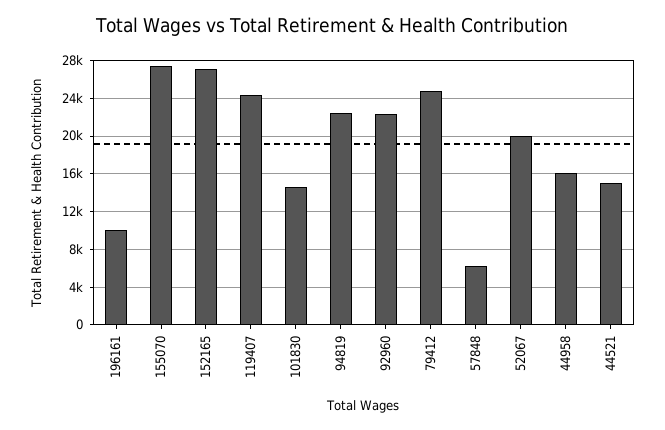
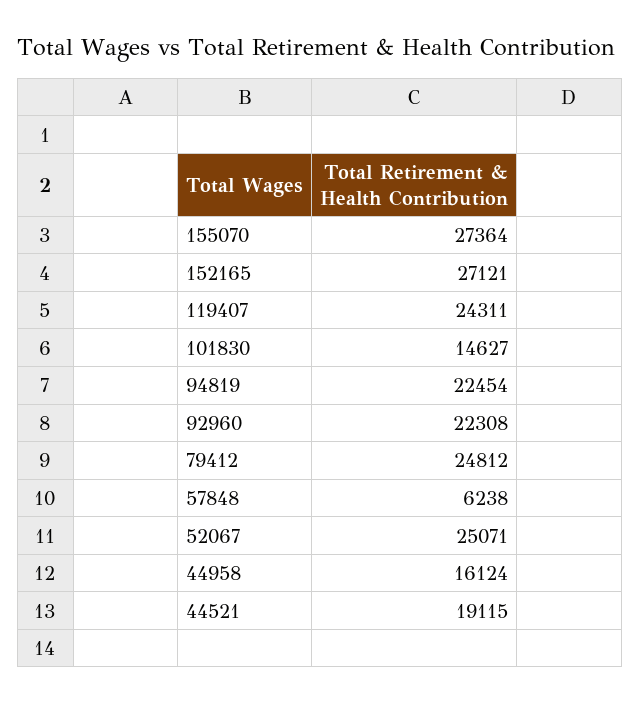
  {
-   "196161": 10000,
    "155070": 27364,
    "152165": 27121,
    "119407": 24311,
    "101830": 14627,
    "94819": 22454,
    "92960": 22308,
    "79412": 24812,
    "57848": 6238,
-   "52067": 20000,
+   "52067": 25071,
    "44958": 16124,
-   "44521": 15000
+   "44521": 19115
  }

